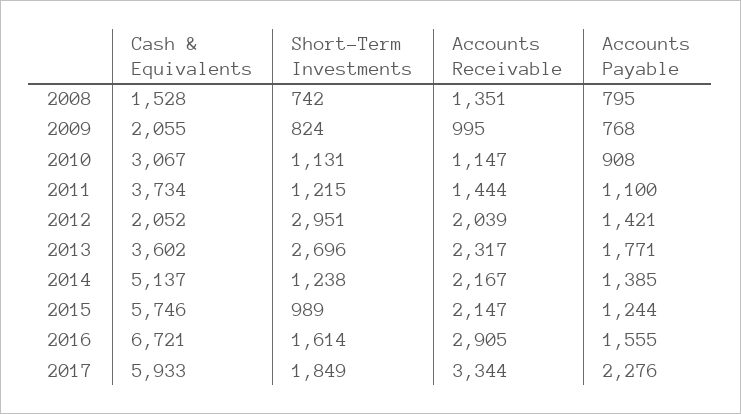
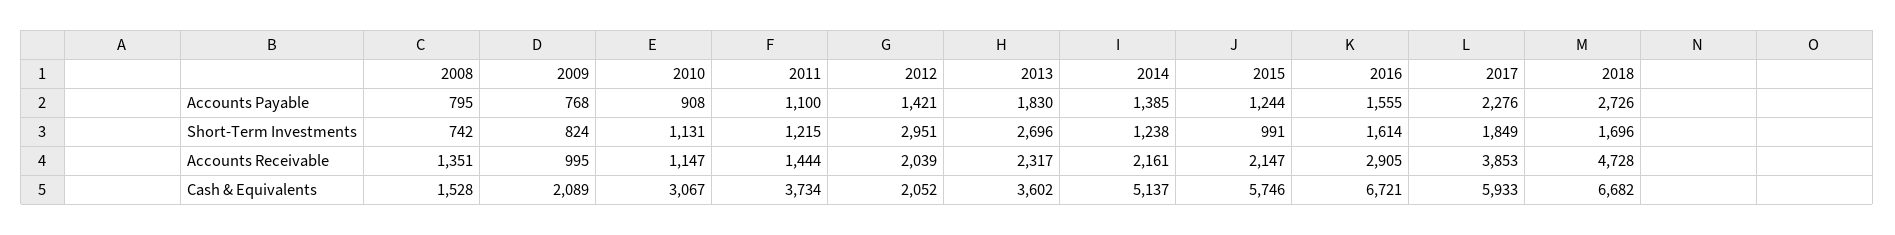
  {
    "Cash & Equivalents": {
      "2008": 1528,
-     "2009": 2055,
+     "2009": 2089,
      "2010": 3067,
      "2011": 3734,
      "2012": 2052,
      "2013": 3602,
      "2014": 5137,
      "2015": 5746,
      "2016": 6721,
-     "2017": 5933
+     "2017": 5933,
+     "2018": 6682
    },
    "Short-Term Investments": {
      "2008": 742,
      "2009": 824,
      "2010": 1131,
      "2011": 1215,
      "2012": 2951,
      "2013": 2696,
      "2014": 1238,
-     "2015": 989,
+     "2015": 991,
      "2016": 1614,
-     "2017": 1849
+     "2017": 1849,
+     "2018": 1696
    },
    "Accounts Receivable": {
      "2008": 1351,
      "2009": 995,
      "2010": 1147,
      "2011": 1444,
      "2012": 2039,
      "2013": 2317,
-     "2014": 2167,
+     "2014": 2161,
      "2015": 2147,
      "2016": 2905,
-     "2017": 3344
+     "2017": 3853,
+     "2018": 4728
    },
    "Accounts Payable": {
      "2008": 795,
      "2009": 768,
      "2010": 908,
      "2011": 1100,
      "2012": 1421,
-     "2013": 1771,
+     "2013": 1830,
      "2014": 1385,
      "2015": 1244,
      "2016": 1555,
-     "2017": 2276
+     "2017": 2276,
+     "2018": 2726
    }
  }

